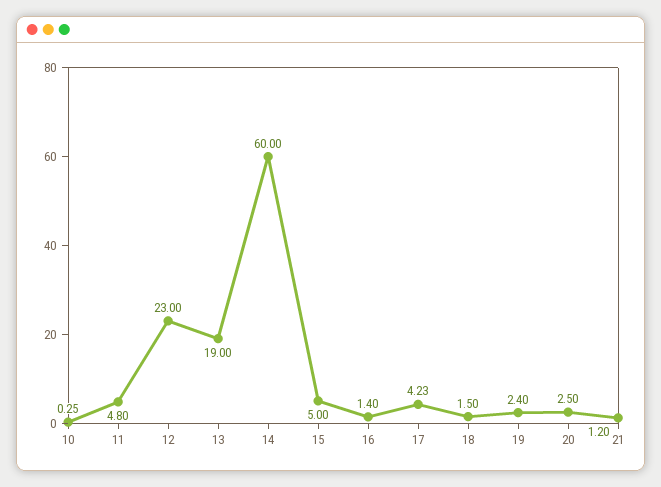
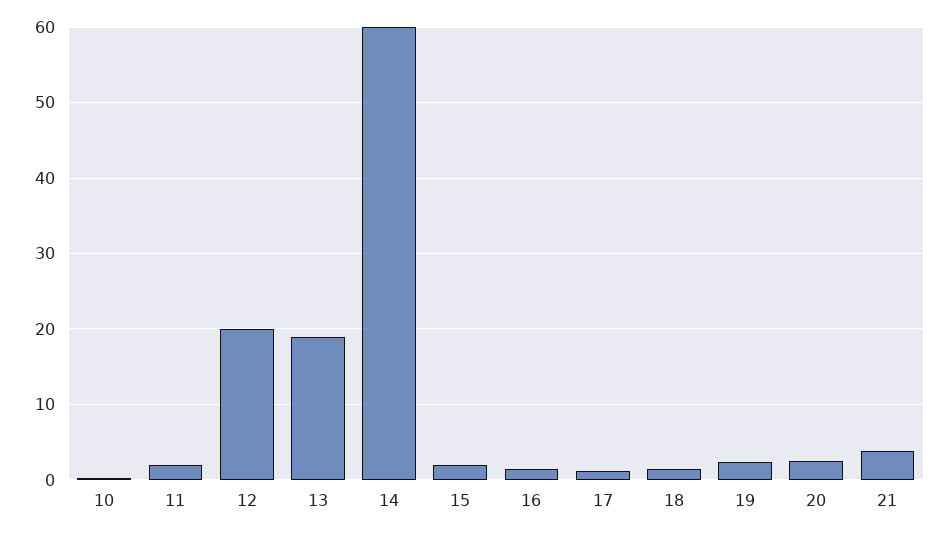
  {
    "10": 0.25,
-   "11": 4.8,
+   "11": 2,
-   "12": 23,
+   "12": 20,
    "13": 19,
    "14": 60,
-   "15": 5,
+   "15": 2,
    "16": 1.4,
-   "17": 4.23,
+   "17": 1,
    "18": 1.5,
    "19": 2.4,
    "20": 2.5,
-   "21": 1.2
+   "21": 4
  }

